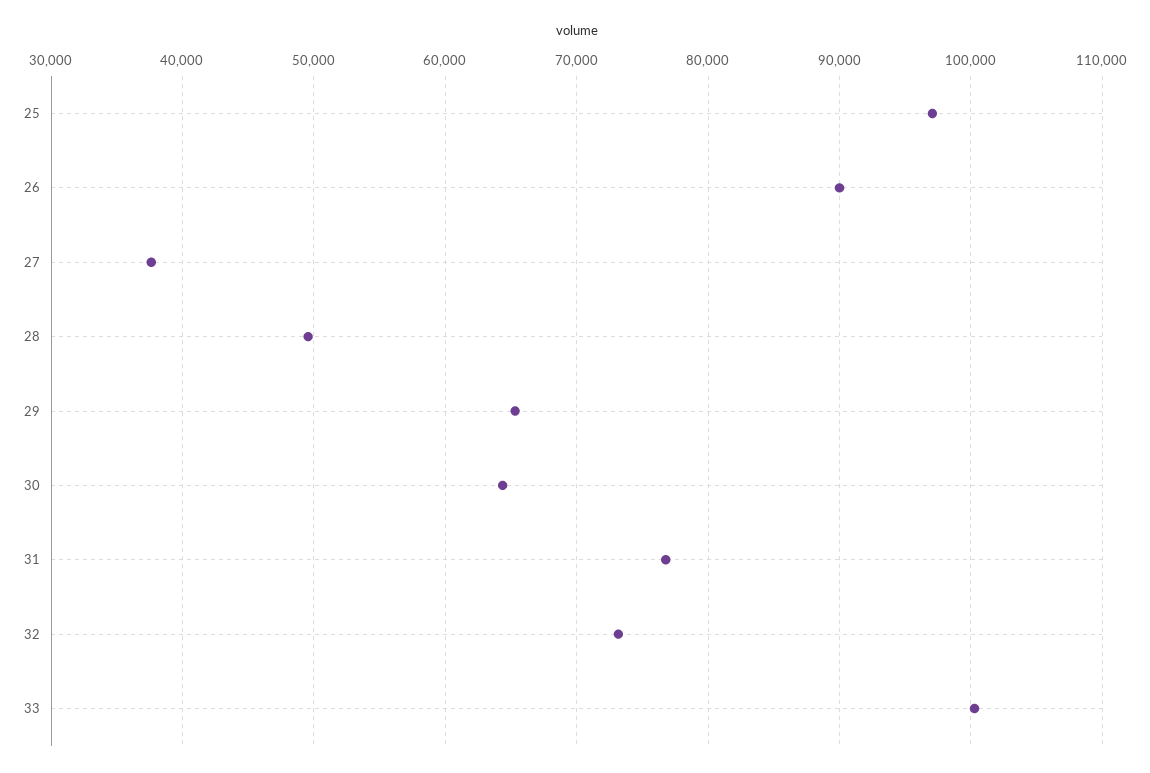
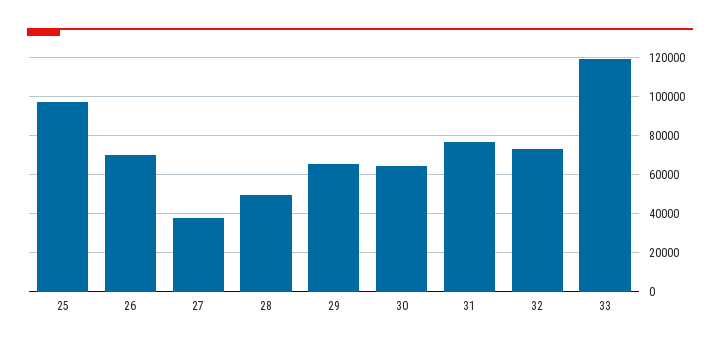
  {
    "25": 97000,
-   "26": 90000,
+   "26": 70000,
    "27": 38000,
    "28": 50000,
    "29": 65000,
    "30": 64000,
    "31": 77000,
    "32": 73000,
-   "33": 100000
+   "33": 120000
  }

